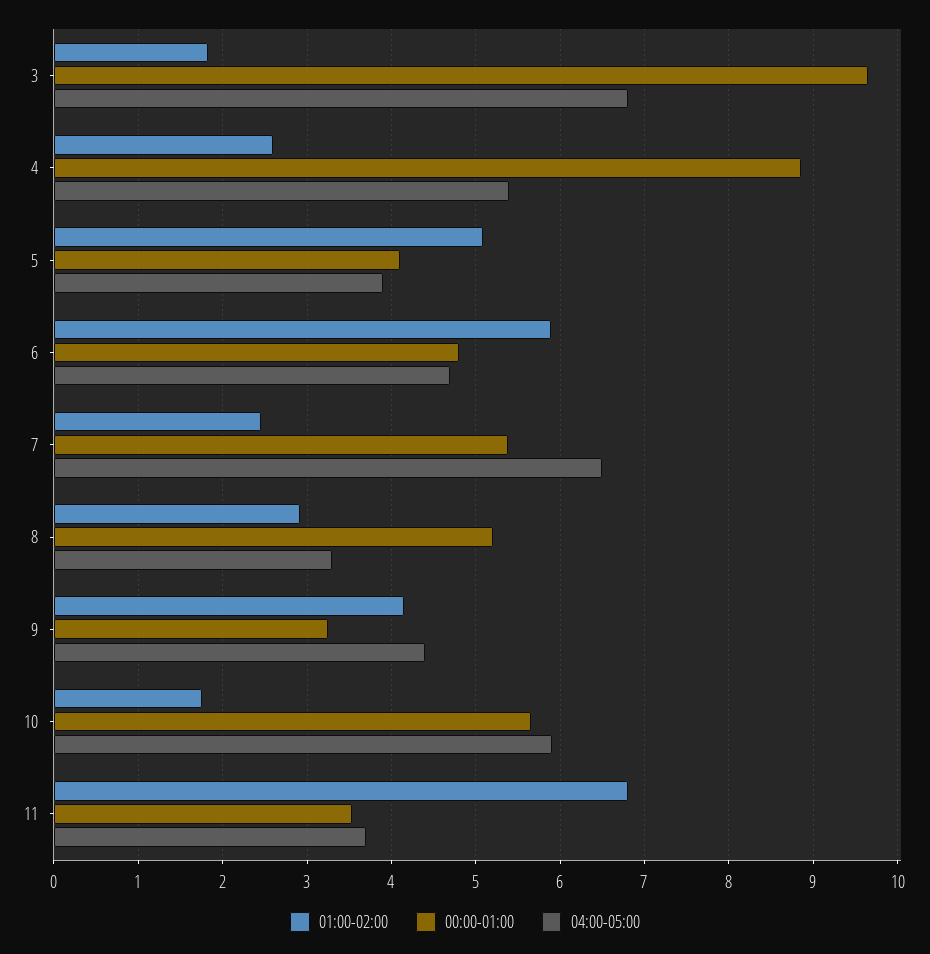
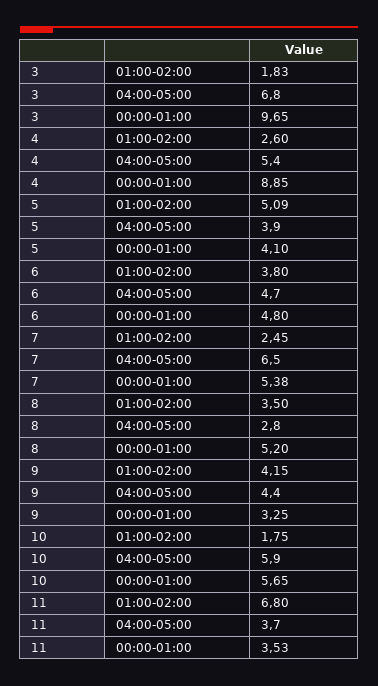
  {
    "01:00-02:00": {
      "3": 1.83,
      "4": 2.6,
      "5": 5.09,
-     "6": 5.9,
+     "6": 3.8,
      "7": 2.45,
-     "8": 2.9,
+     "8": 3.5,
      "9": 4.15,
      "10": 1.75,
      "11": 6.8
    },
    "00:00-01:00": {
      "3": 9.65,
      "4": 8.85,
      "5": 4.1,
      "6": 4.8,
      "7": 5.38,
      "8": 5.2,
      "9": 3.25,
      "10": 5.65,
      "11": 3.53
    },
    "04:00-05:00": {
      "3": 6.8,
      "4": 5.4,
      "5": 3.9,
      "6": 4.7,
      "7": 6.5,
-     "8": 3.3,
+     "8": 2.8,
      "9": 4.4,
      "10": 5.9,
      "11": 3.7
    }
  }

